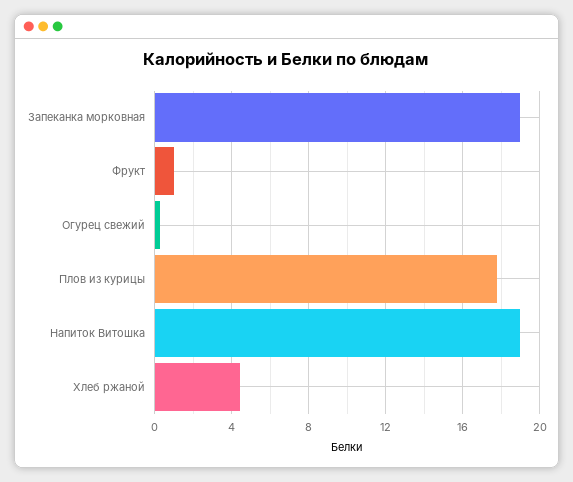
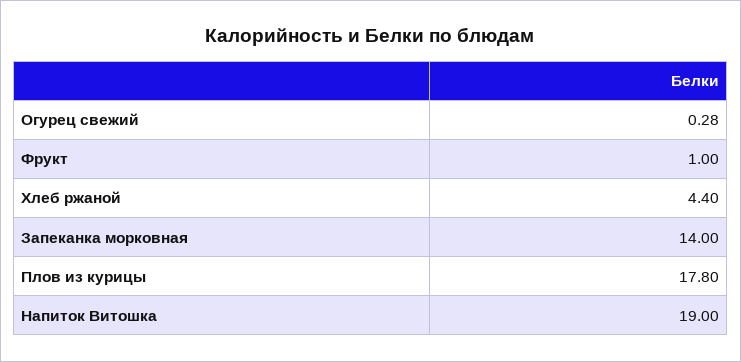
  {
-   "Запеканка морковная": 19,
+   "Запеканка морковная": 14,
    "Фрукт": 1,
    "Огурец свежий": 0.28,
    "Плов из курицы": 17.8,
    "Напиток Витошка": 19,
    "Хлеб ржаной": 4.4
  }

